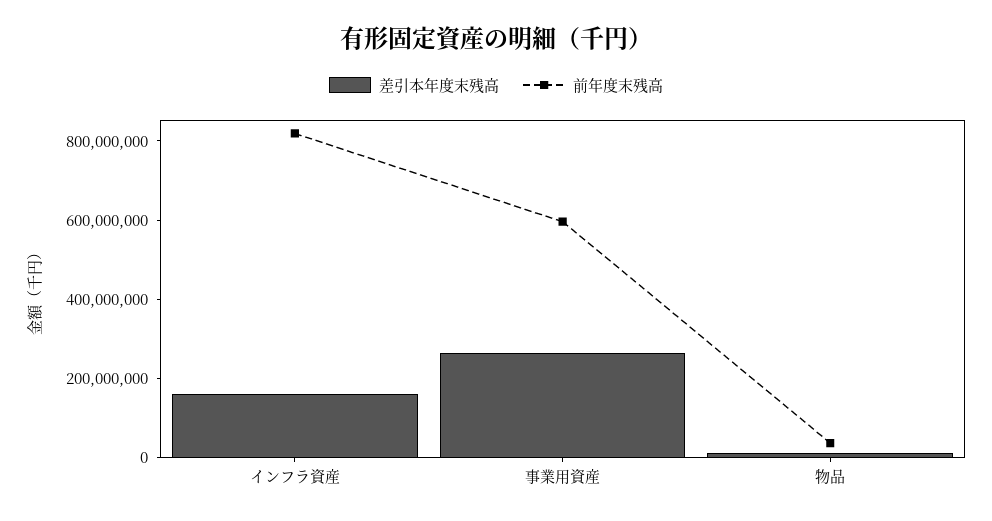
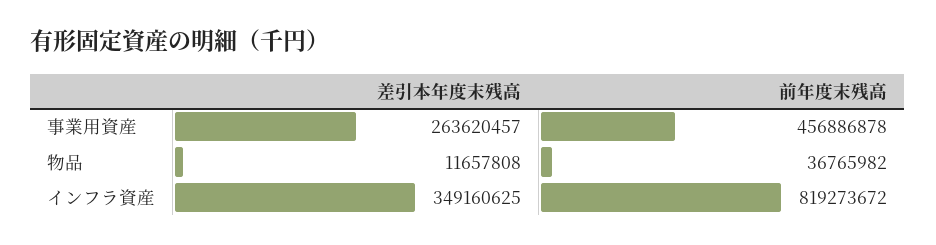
  {
    "差引本年度末残高": {
-     "インフラ資産": 150000000,
+     "インフラ資産": 349160625,
      "事業用資産": 263620457,
      "物品": 11657808
    },
    "前年度末残高": {
      "インフラ資産": 819273672,
-     "事業用資産": 600000000,
+     "事業用資産": 456886878,
      "物品": 36765982
    }
  }

